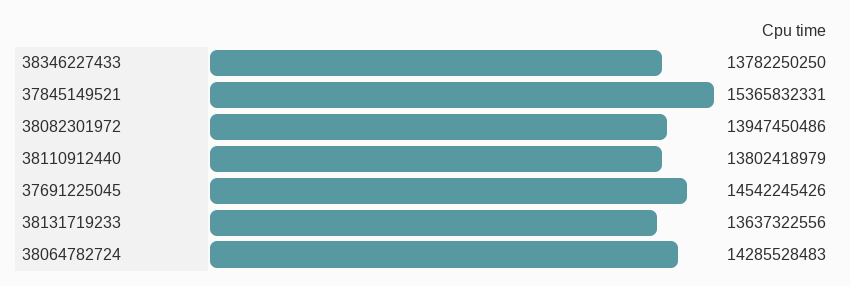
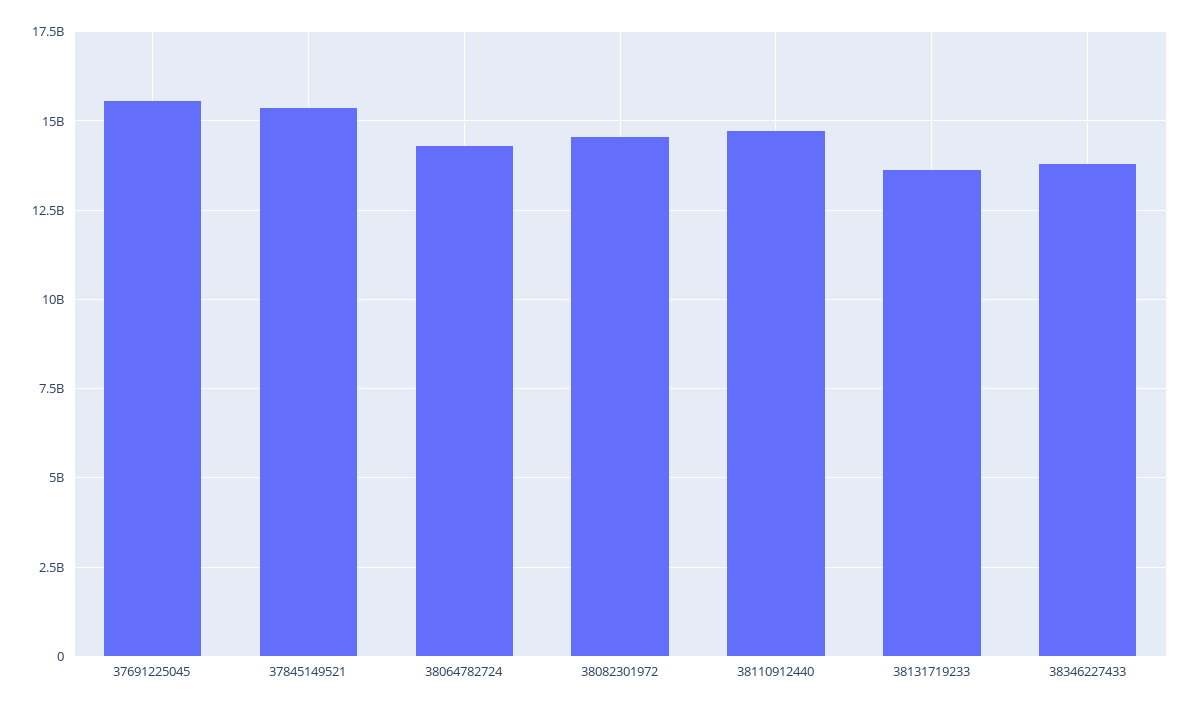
  {
    "38346227433": 13782250250,
    "37845149521": 15365832331,
-   "38082301972": 13947450486,
+   "38082301972": 14500000000,
-   "38110912440": 13802418979,
+   "38110912440": 14750000000,
-   "37691225045": 14542245426,
+   "37691225045": 15500000000,
    "38131719233": 13637322556,
    "38064782724": 14285528483
  }

